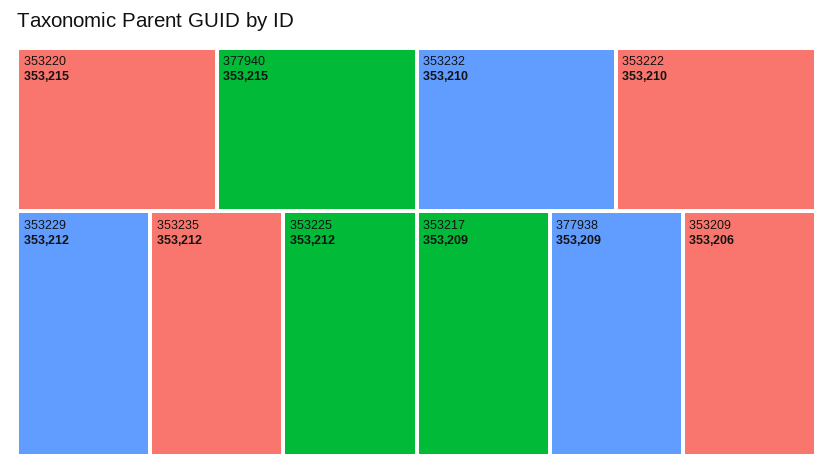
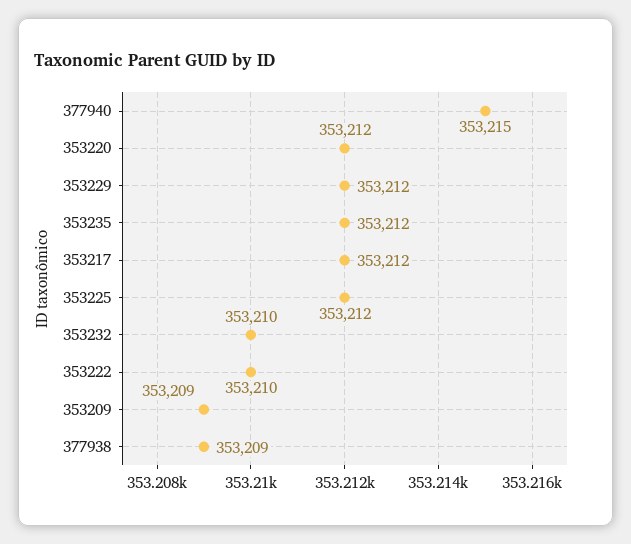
  {
-   "353220": 353215,
+   "353220": 353212,
    "377940": 353215,
    "353229": 353212,
    "353235": 353212,
    "353225": 353212,
    "353232": 353210,
    "353222": 353210,
-   "353217": 353209,
+   "353217": 353212,
    "377938": 353209,
-   "353209": 353206
+   "353209": 353209
  }

